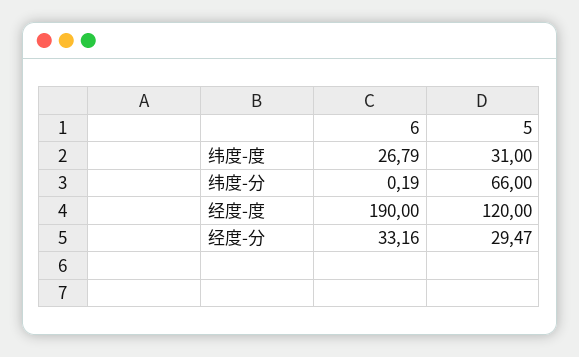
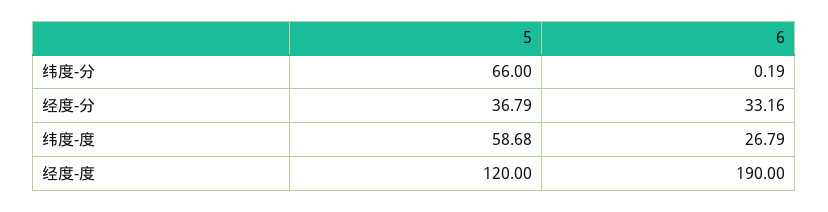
  {
    "6": {
      "纬度-度": 26.79,
      "纬度-分": 0.19,
      "经度-度": 190,
      "经度-分": 33.16
    },
    "5": {
-     "纬度-度": 31,
+     "纬度-度": 58.68,
      "纬度-分": 66,
      "经度-度": 120,
-     "经度-分": 29.47
+     "经度-分": 36.79
    }
  }

